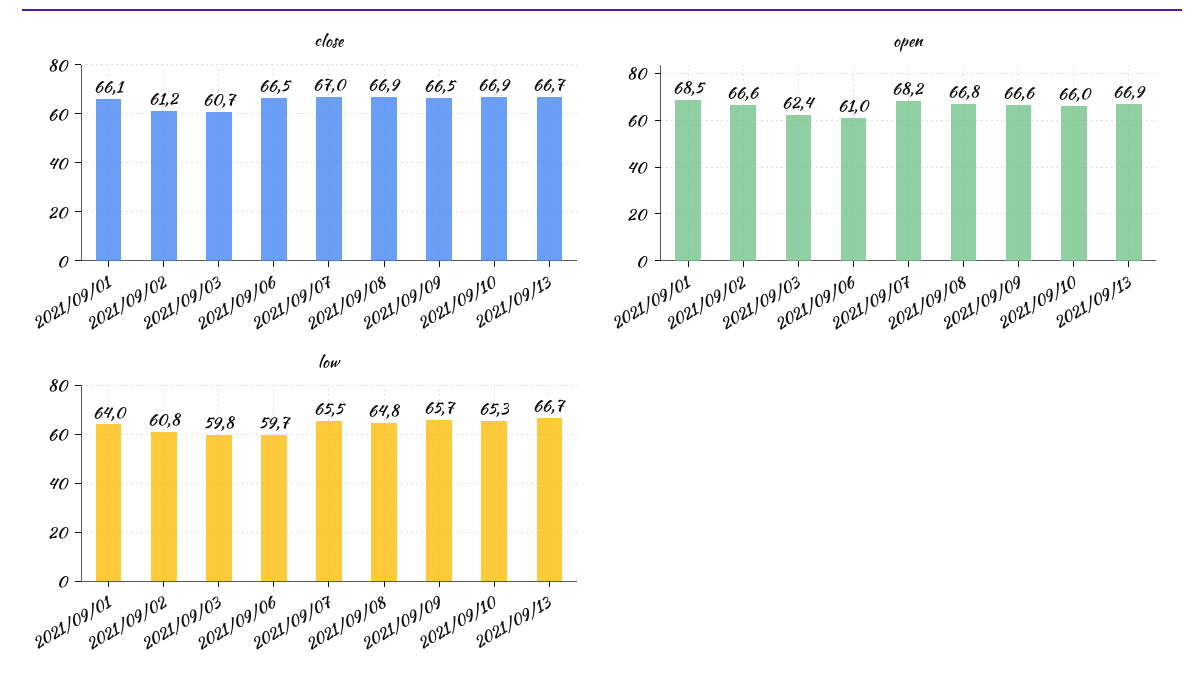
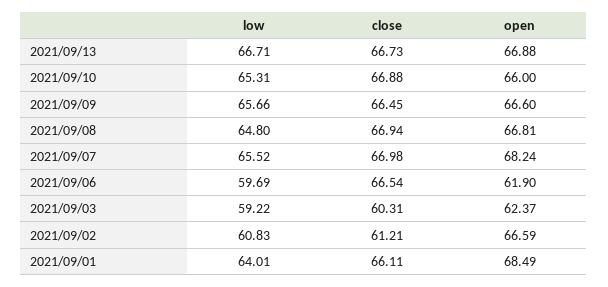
  {
    "close": {
      "2021/09/01": 66.11,
      "2021/09/02": 61.21,
-     "2021/09/03": 60.7,
+     "2021/09/03": 60.31,
      "2021/09/06": 66.54,
      "2021/09/07": 66.98,
      "2021/09/08": 66.94,
      "2021/09/09": 66.45,
      "2021/09/10": 66.88,
      "2021/09/13": 66.73
    },
    "open": {
      "2021/09/01": 68.49,
      "2021/09/02": 66.59,
      "2021/09/03": 62.37,
-     "2021/09/06": 61,
+     "2021/09/06": 61.9,
      "2021/09/07": 68.24,
      "2021/09/08": 66.81,
      "2021/09/09": 66.6,
      "2021/09/10": 66,
      "2021/09/13": 66.88
    },
    "low": {
      "2021/09/01": 64.01,
      "2021/09/02": 60.83,
-     "2021/09/03": 59.8,
+     "2021/09/03": 59.22,
      "2021/09/06": 59.69,
      "2021/09/07": 65.52,
      "2021/09/08": 64.8,
      "2021/09/09": 65.66,
      "2021/09/10": 65.31,
      "2021/09/13": 66.71
    }
  }

